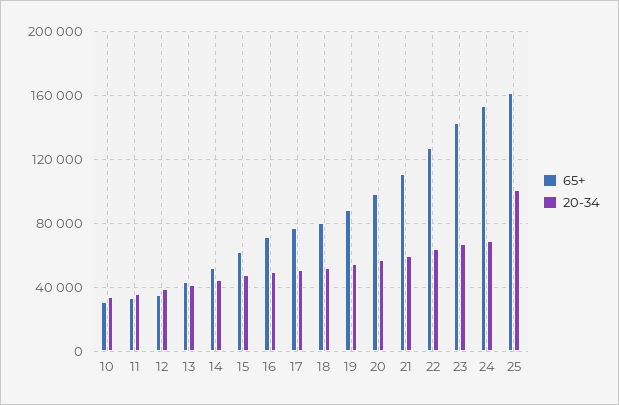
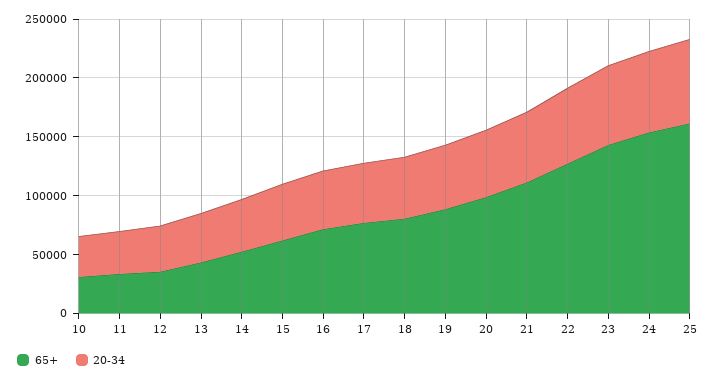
  {
    "65+": {
      "10": 30000,
      "11": 35000,
      "12": 35000,
      "13": 45000,
      "14": 50000,
      "15": 60000,
      "16": 70000,
      "17": 75000,
      "18": 80000,
      "19": 90000,
      "20": 100000,
      "21": 110000,
      "22": 125000,
      "23": 145000,
      "24": 155000,
      "25": 160000
    },
    "20-34": {
      "10": 35000,
      "11": 35000,
      "12": 40000,
      "13": 40000,
      "14": 45000,
      "15": 50000,
      "16": 50000,
      "17": 50000,
      "18": 50000,
      "19": 55000,
      "20": 55000,
      "21": 60000,
      "22": 65000,
      "23": 65000,
      "24": 70000,
-     "25": 100000
+     "25": 70000
    }
  }

